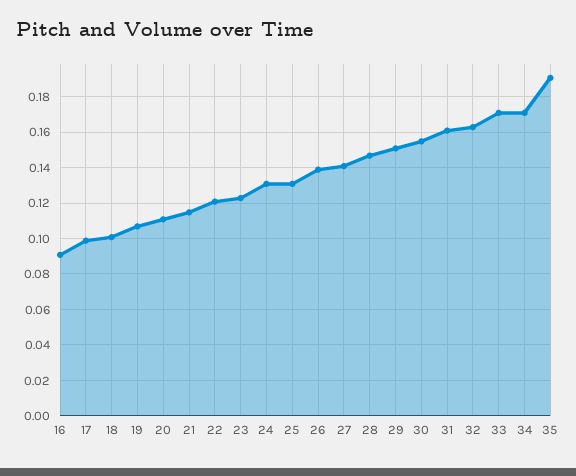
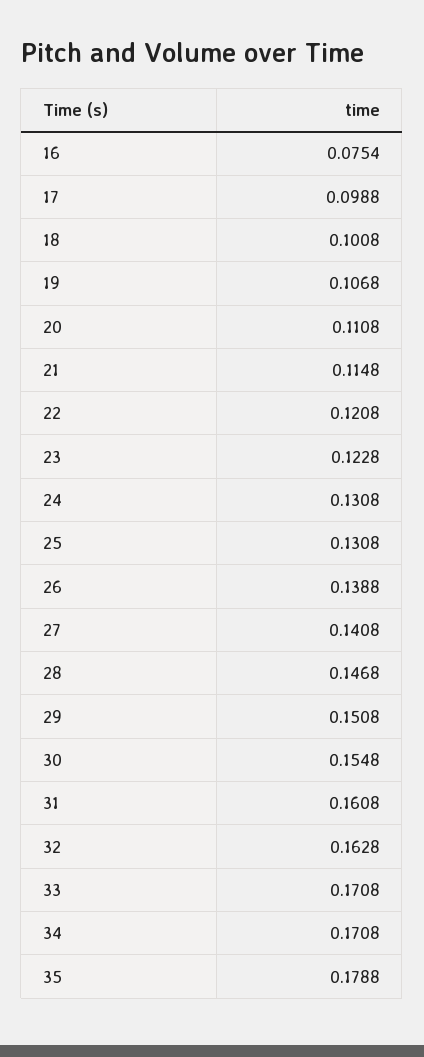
  {
-   "16": 0.09,
+   "16": 0.0754,
    "17": 0.0988,
    "18": 0.1008,
    "19": 0.1068,
    "20": 0.1108,
    "21": 0.1148,
    "22": 0.1208,
    "23": 0.1228,
    "24": 0.1308,
    "25": 0.1308,
    "26": 0.1388,
    "27": 0.1408,
    "28": 0.1468,
    "29": 0.1508,
    "30": 0.1548,
    "31": 0.1608,
    "32": 0.1628,
    "33": 0.1708,
    "34": 0.1708,
-   "35": 0.19
+   "35": 0.1788
  }

